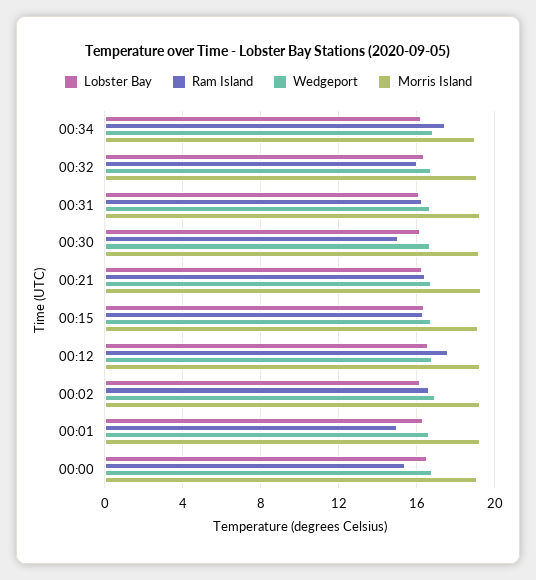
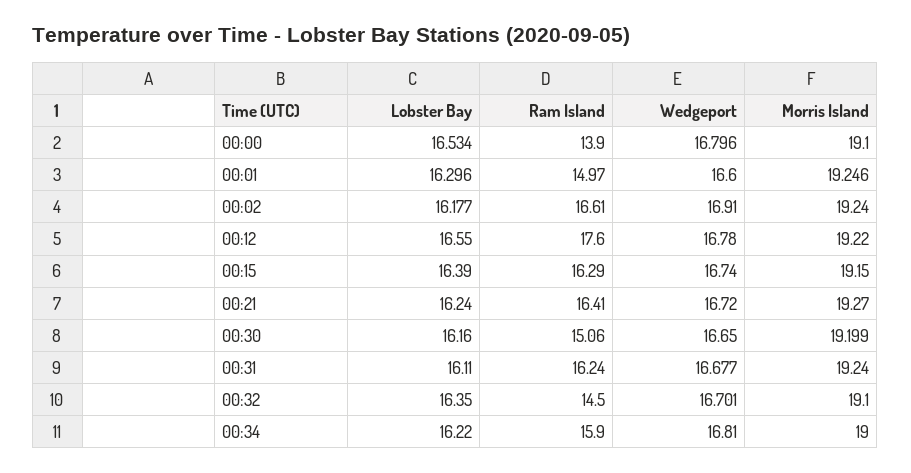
  {
    "Lobster Bay": {
      "00:34": 16.22,
      "00:32": 16.35,
      "00:31": 16.11,
      "00:30": 16.16,
      "00:21": 16.24,
      "00:15": 16.39,
      "00:12": 16.55,
      "00:02": 16.177,
      "00:01": 16.296,
      "00:00": 16.534
    },
    "Ram Island": {
-     "00:34": 17.5,
+     "00:34": 15.9,
-     "00:32": 16,
+     "00:32": 14.5,
      "00:31": 16.24,
      "00:30": 15.06,
      "00:21": 16.41,
      "00:15": 16.29,
      "00:12": 17.6,
      "00:02": 16.61,
      "00:01": 14.97,
-     "00:00": 15.5
+     "00:00": 13.9
    },
    "Wedgeport": {
      "00:34": 16.81,
      "00:32": 16.701,
      "00:31": 16.677,
      "00:30": 16.65,
      "00:21": 16.72,
      "00:15": 16.74,
      "00:12": 16.78,
      "00:02": 16.91,
      "00:01": 16.6,
      "00:00": 16.796
    },
    "Morris Island": {
      "00:34": 19,
      "00:32": 19.1,
      "00:31": 19.24,
      "00:30": 19.199,
      "00:21": 19.27,
      "00:15": 19.15,
      "00:12": 19.22,
      "00:02": 19.24,
      "00:01": 19.246,
      "00:00": 19.1
    }
  }

